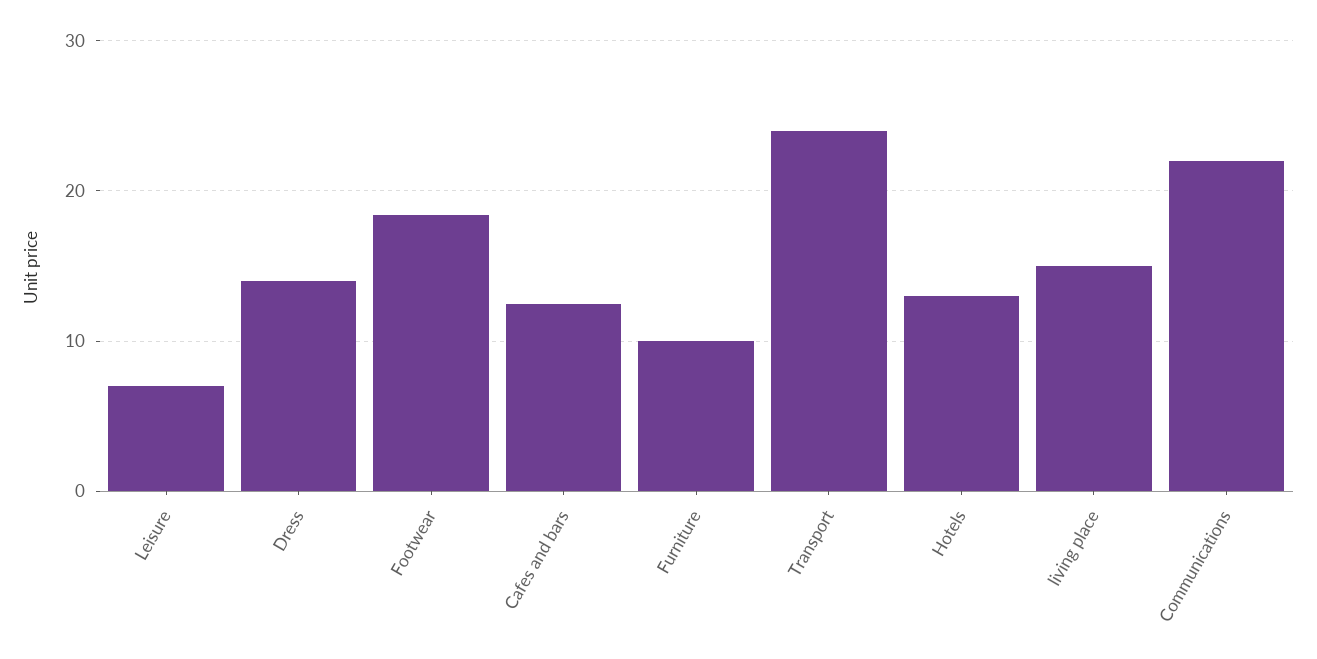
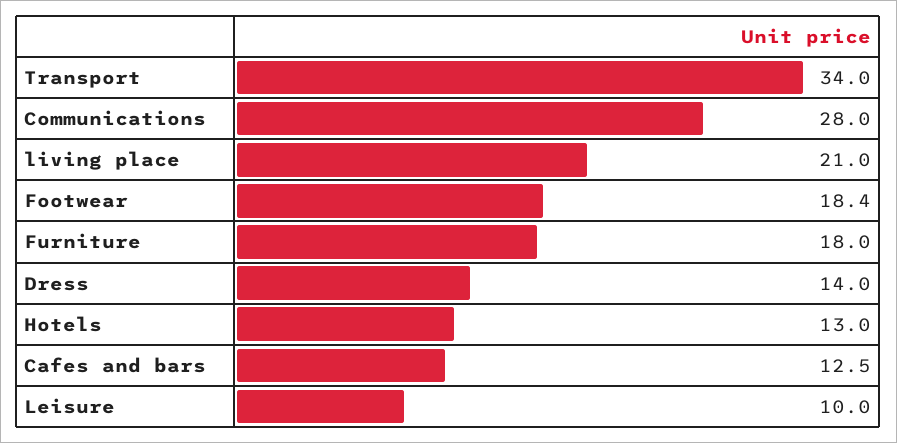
  {
-   "Leisure": 7,
+   "Leisure": 10,
    "Dress": 14,
    "Footwear": 18.4,
    "Cafes and bars": 12.5,
-   "Furniture": 10,
+   "Furniture": 18,
-   "Transport": 24,
+   "Transport": 34,
    "Hotels": 13,
-   "living place": 15,
+   "living place": 21,
-   "Communications": 22
+   "Communications": 28
  }

